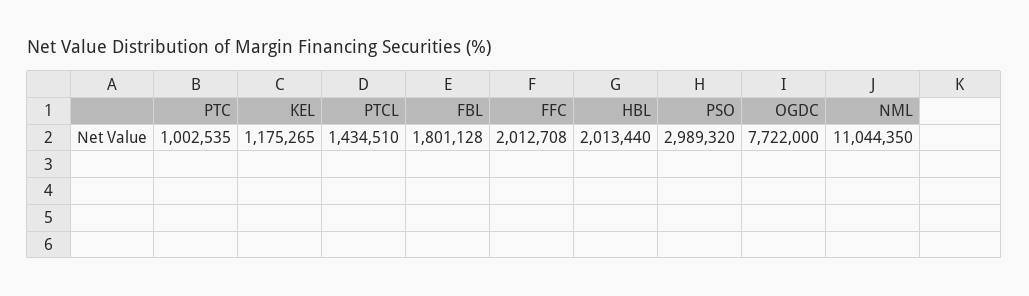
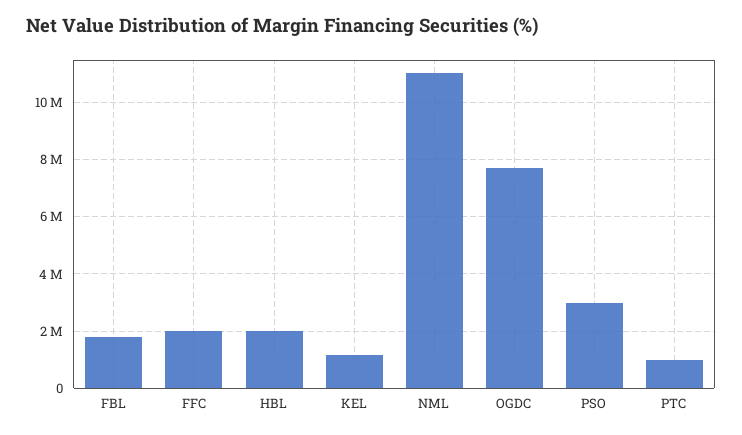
  {
    "PTC": 1002535,
    "KEL": 1175265,
-   "PTCL": 1434510,
    "FBL": 1801128,
    "FFC": 2012708,
    "HBL": 2013440,
    "PSO": 2989320,
    "OGDC": 7722000,
    "NML": 11044350
  }

